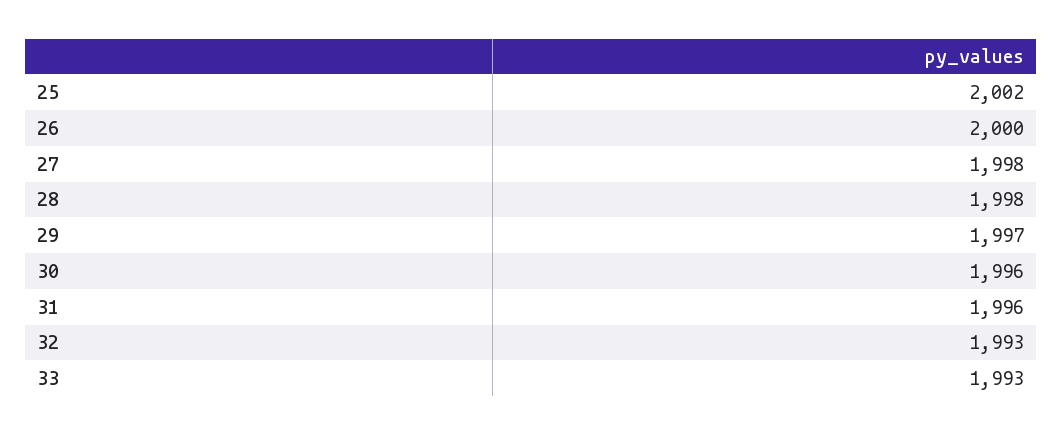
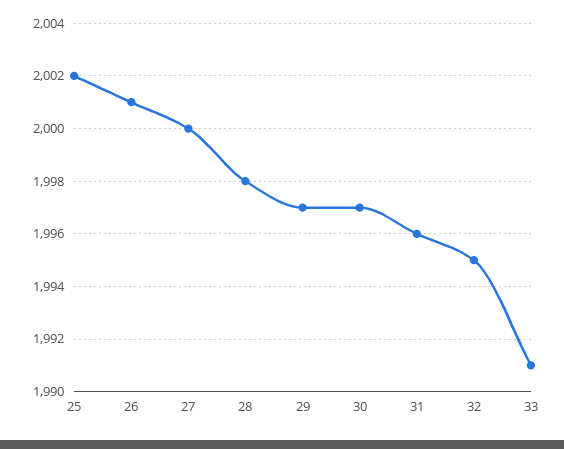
  {
    "25": 2002,
-   "26": 2000,
+   "26": 2001,
-   "27": 1998,
+   "27": 2000,
    "28": 1998,
    "29": 1997,
-   "30": 1996,
+   "30": 1997,
    "31": 1996,
-   "32": 1993,
+   "32": 1995,
-   "33": 1993
+   "33": 1991
  }

